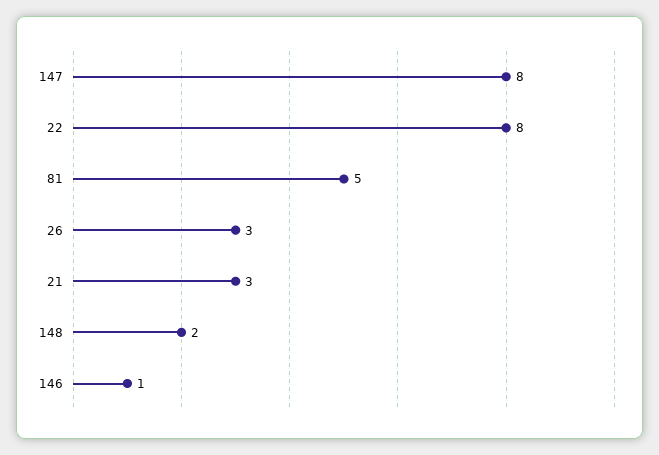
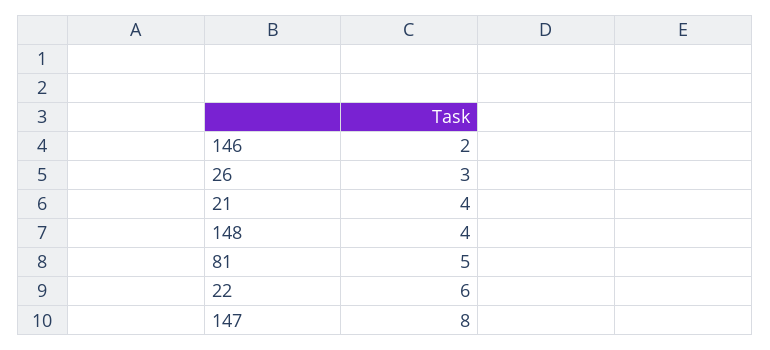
  {
    "147": 8,
-   "22": 8,
+   "22": 6,
    "81": 5,
    "26": 3,
-   "21": 3,
+   "21": 4,
-   "148": 2,
+   "148": 4,
-   "146": 1
+   "146": 2
  }

